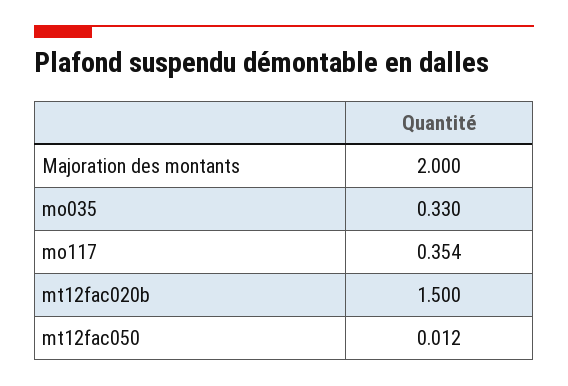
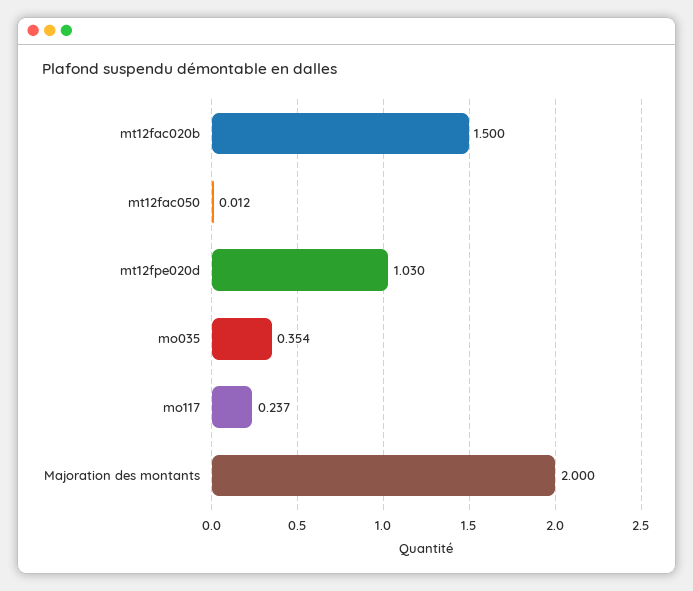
  {
    "Majoration des montants": 2,
-   "mo035": 0.33,
+   "mo035": 0.354,
-   "mo117": 0.354,
+   "mo117": 0.237,
    "mt12fac020b": 1.5,
-   "mt12fac050": 0.012
+   "mt12fac050": 0.012,
+   "mt12fpe020d": 1.03
  }

